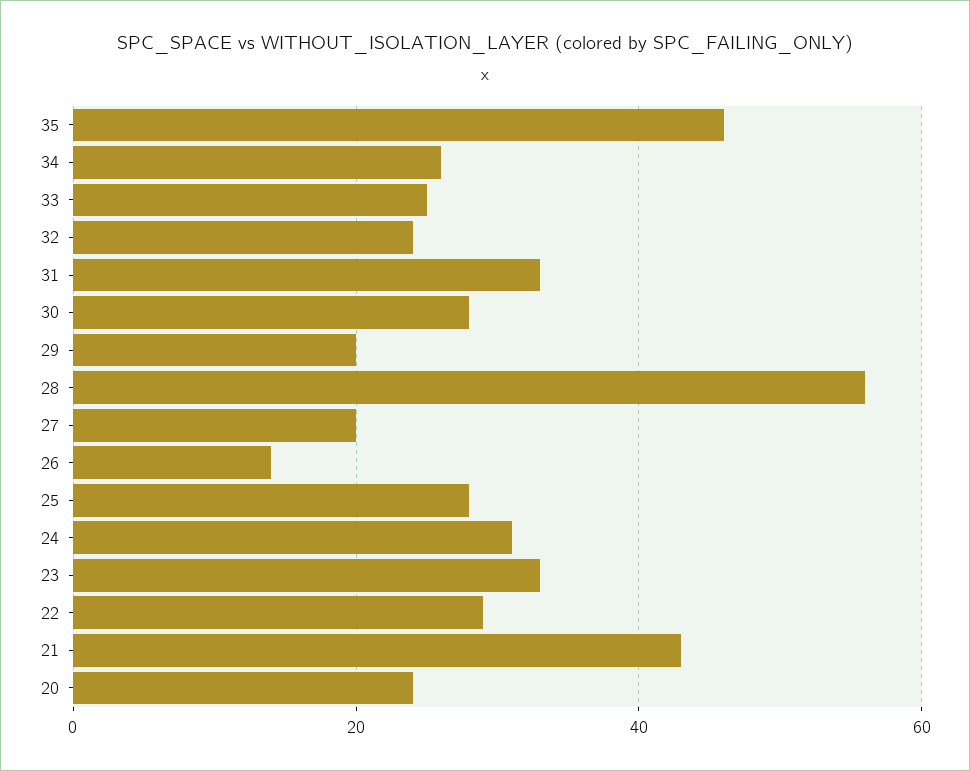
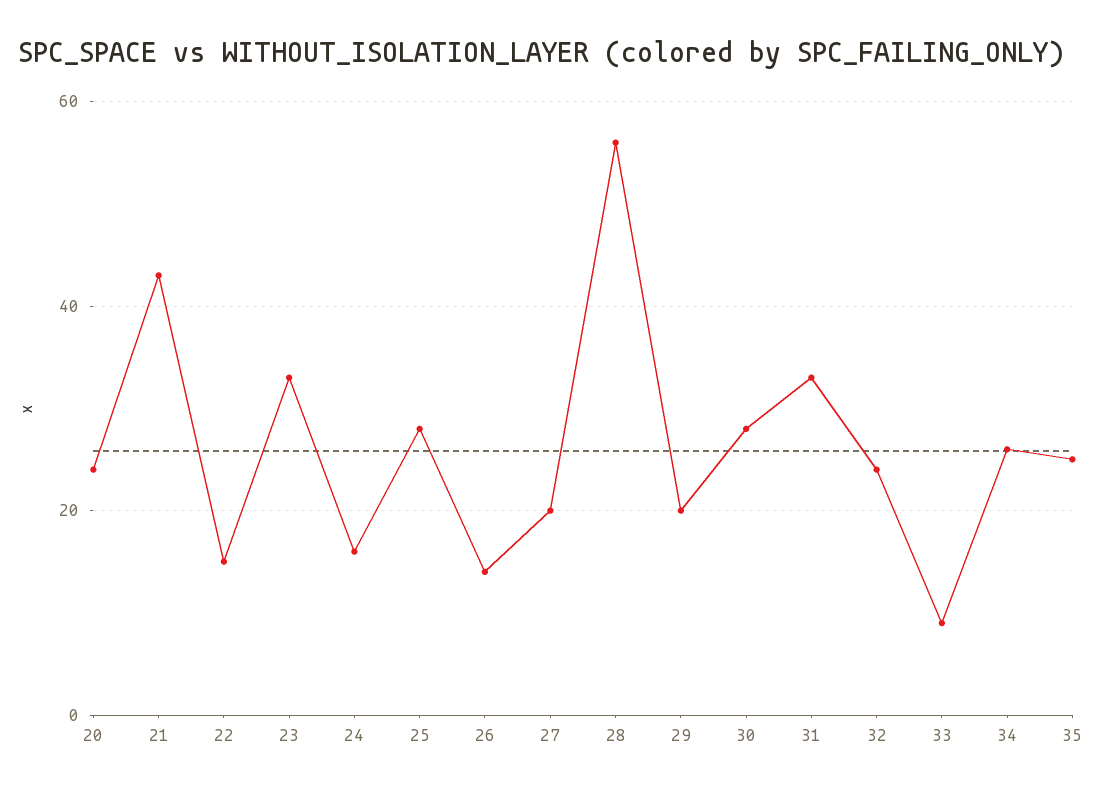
  {
-   "35": 45,
+   "35": 25,
    "34": 25,
-   "33": 25,
+   "33": 10,
    "32": 25,
    "31": 35,
    "30": 30,
    "29": 20,
    "28": 55,
    "27": 20,
    "26": 15,
    "25": 30,
-   "24": 30,
+   "24": 15,
    "23": 35,
-   "22": 30,
+   "22": 15,
    "21": 45,
    "20": 25
  }

